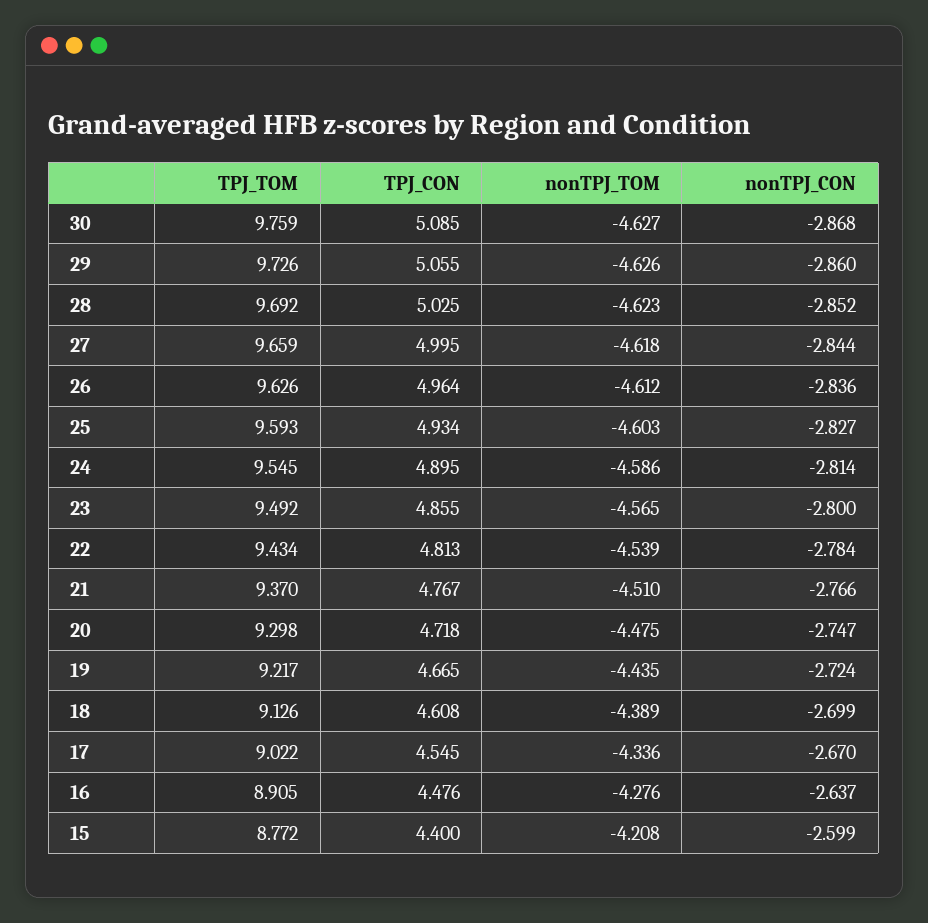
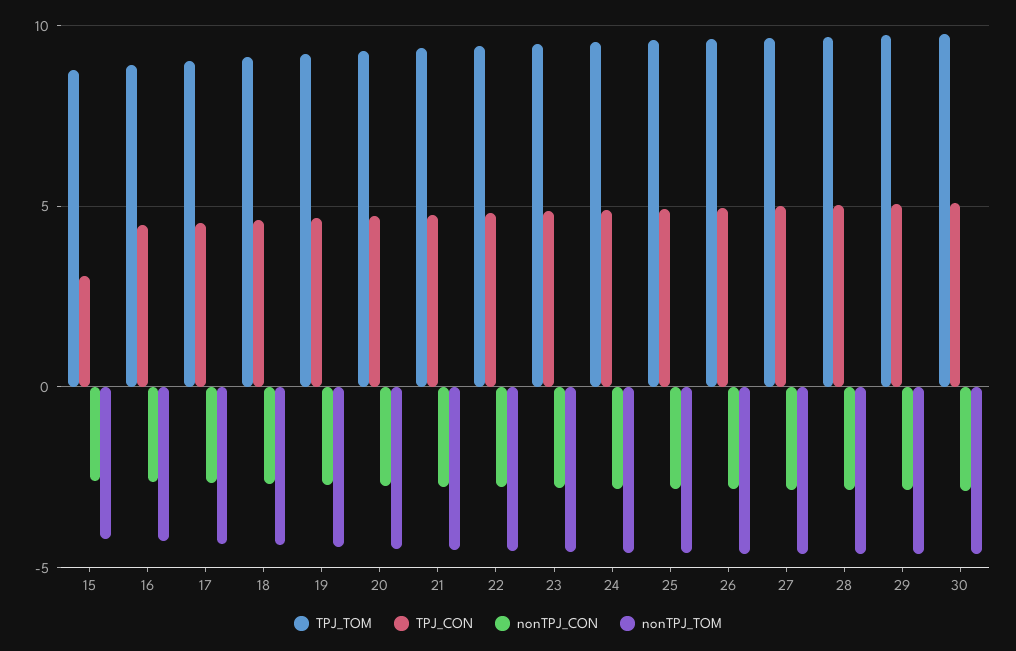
  {
    "TPJ_TOM": {
      "30": 9.759,
      "29": 9.726,
      "28": 9.692,
      "27": 9.659,
      "26": 9.626,
      "25": 9.593,
      "24": 9.545,
      "23": 9.492,
      "22": 9.434,
      "21": 9.37,
      "20": 9.298,
      "19": 9.217,
      "18": 9.126,
      "17": 9.022,
      "16": 8.905,
      "15": 8.772
    },
    "TPJ_CON": {
      "30": 5.085,
      "29": 5.055,
      "28": 5.025,
      "27": 4.995,
      "26": 4.964,
      "25": 4.934,
      "24": 4.895,
      "23": 4.855,
      "22": 4.813,
      "21": 4.767,
      "20": 4.718,
      "19": 4.665,
      "18": 4.608,
      "17": 4.545,
      "16": 4.476,
-     "15": 4.4
+     "15": 3
    },
    "nonTPJ_TOM": {
      "30": -4.627,
      "29": -4.626,
      "28": -4.623,
      "27": -4.618,
      "26": -4.612,
      "25": -4.603,
      "24": -4.586,
      "23": -4.565,
      "22": -4.539,
      "21": -4.51,
      "20": -4.475,
      "19": -4.435,
      "18": -4.389,
      "17": -4.336,
      "16": -4.276,
      "15": -4.208
    },
    "nonTPJ_CON": {
      "30": -2.868,
      "29": -2.86,
      "28": -2.852,
      "27": -2.844,
      "26": -2.836,
      "25": -2.827,
      "24": -2.814,
      "23": -2.8,
      "22": -2.784,
      "21": -2.766,
      "20": -2.747,
      "19": -2.724,
      "18": -2.699,
      "17": -2.67,
      "16": -2.637,
      "15": -2.599
    }
  }

